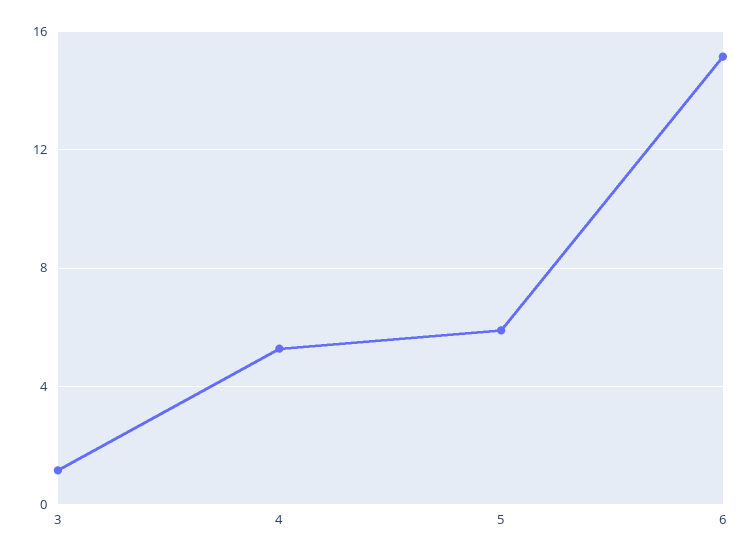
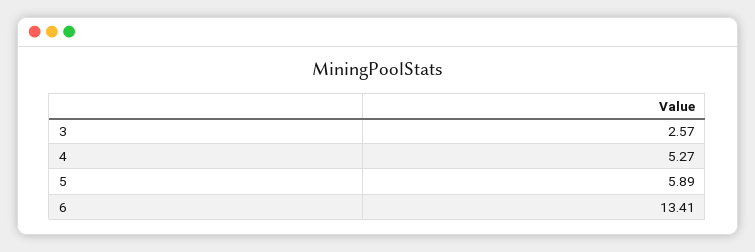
  {
-   "3": 1,
+   "3": 2.57,
    "4": 5.27,
    "5": 5.89,
-   "6": 15
+   "6": 13.41
  }

